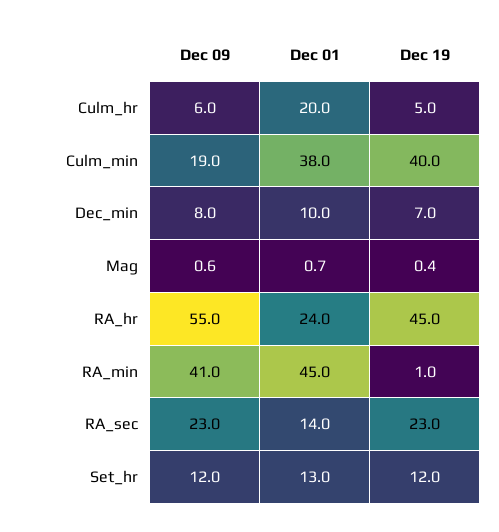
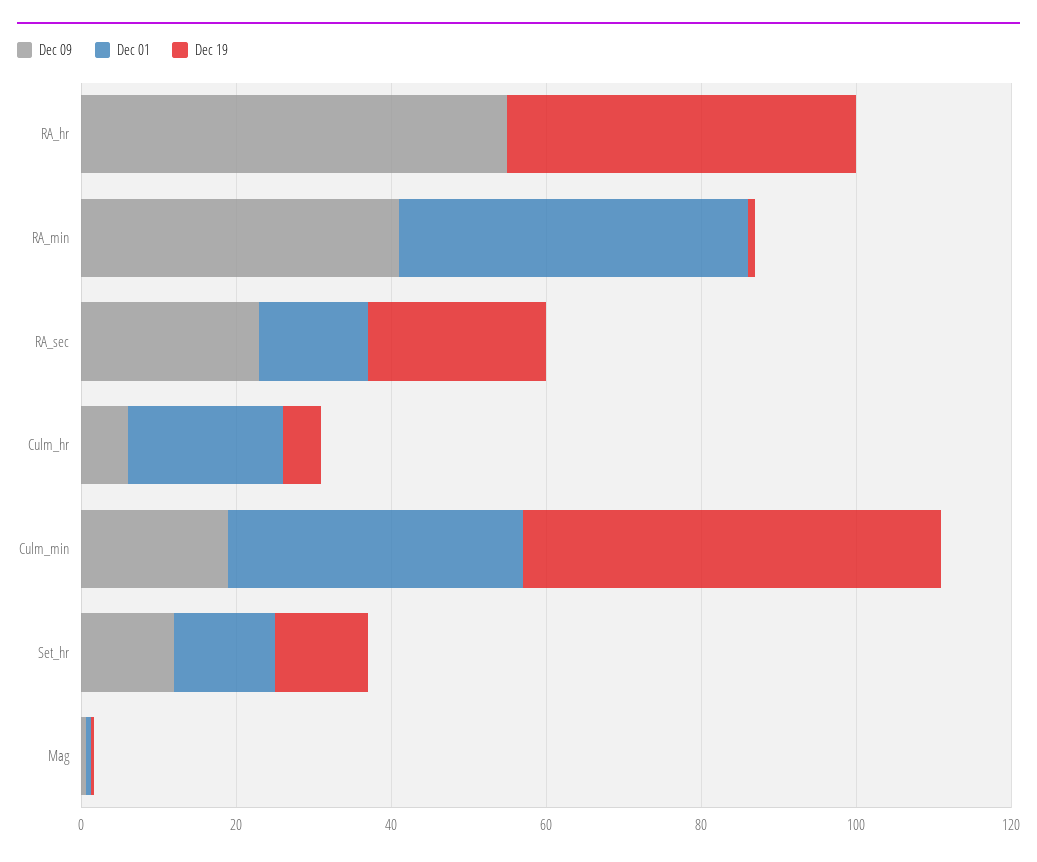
  {
    "Dec 09": {
      "Culm_hr": 6,
      "Culm_min": 19,
-     "Dec_min": 8,
      "Mag": 0.6,
      "RA_hr": 55,
      "RA_min": 41,
      "RA_sec": 23,
      "Set_hr": 12
    },
    "Dec 01": {
      "Culm_hr": 20,
      "Culm_min": 38,
-     "Dec_min": 10,
      "Mag": 0.7,
-     "RA_hr": 24,
+     "RA_hr": 0,
      "RA_min": 45,
      "RA_sec": 14,
      "Set_hr": 13
    },
    "Dec 19": {
      "Culm_hr": 5,
-     "Culm_min": 40,
+     "Culm_min": 55,
-     "Dec_min": 7,
      "Mag": 0.4,
      "RA_hr": 45,
      "RA_min": 1,
      "RA_sec": 23,
      "Set_hr": 12
    }
  }

